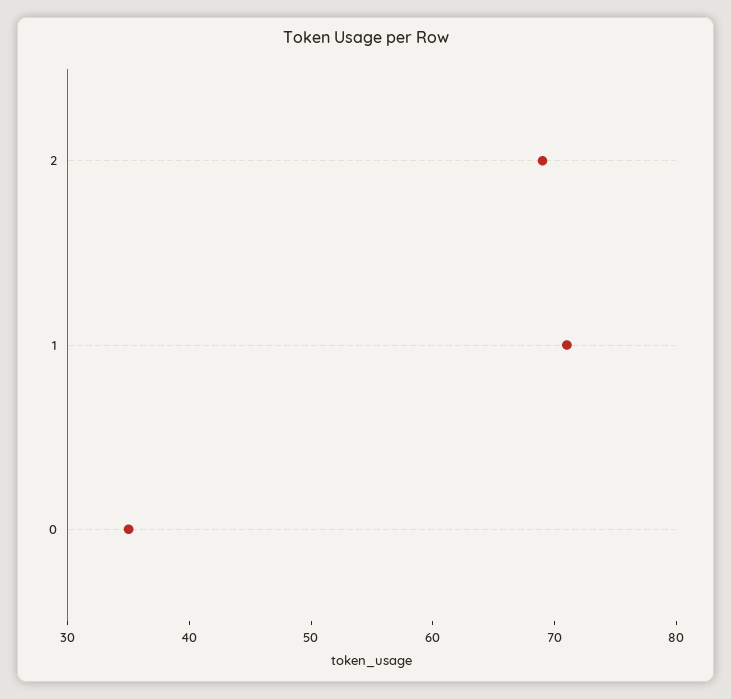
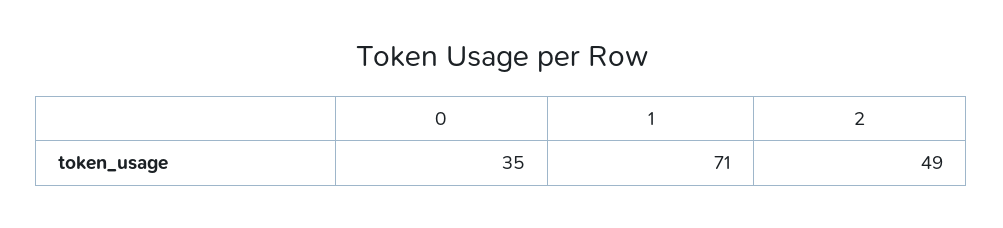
  {
-   "2": 69,
+   "2": 49,
    "1": 71,
    "0": 35
  }

